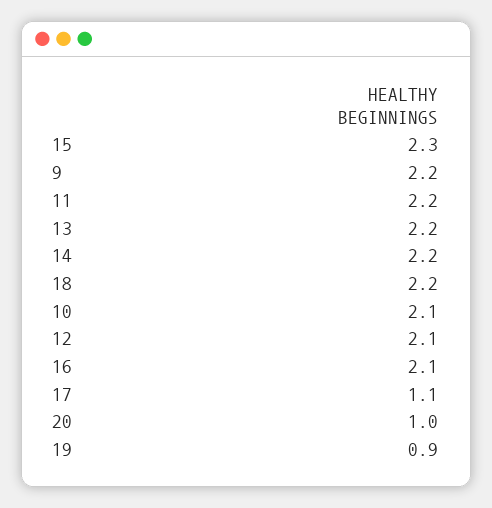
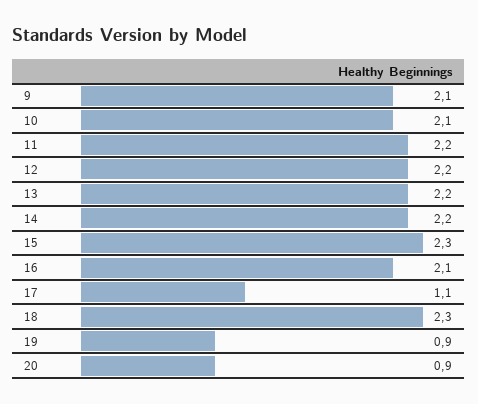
  {
    "15": 2.3,
-   "9": 2.2,
+   "9": 2.1,
    "11": 2.2,
    "13": 2.2,
    "14": 2.2,
-   "18": 2.2,
+   "18": 2.3,
    "10": 2.1,
-   "12": 2.1,
+   "12": 2.2,
    "16": 2.1,
    "17": 1.1,
-   "20": 1,
+   "20": 0.9,
    "19": 0.9
  }

